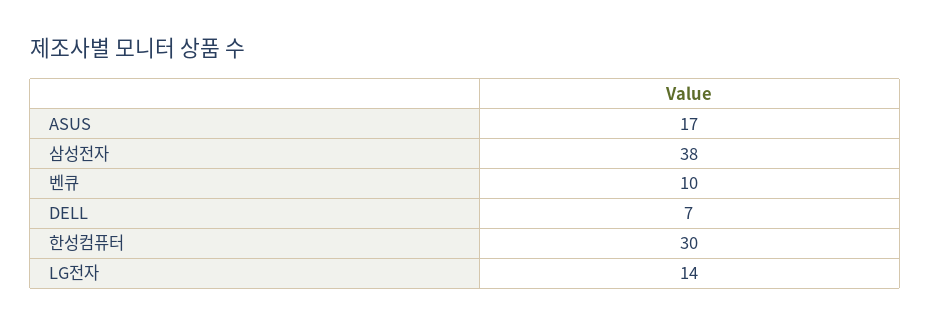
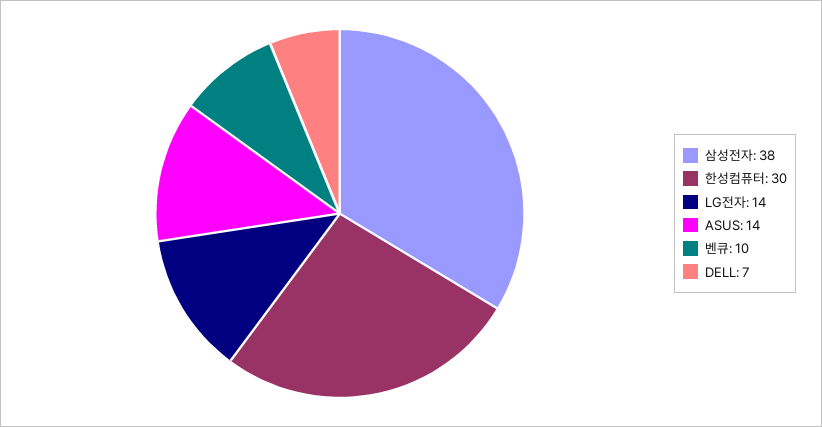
  {
-   "ASUS": 17,
+   "ASUS": 14,
    "삼성전자": 38,
    "벤큐": 10,
    "DELL": 7,
    "한성컴퓨터": 30,
    "LG전자": 14
  }

